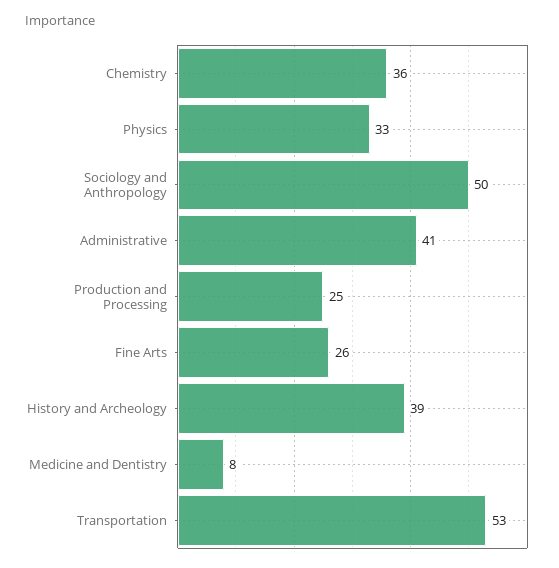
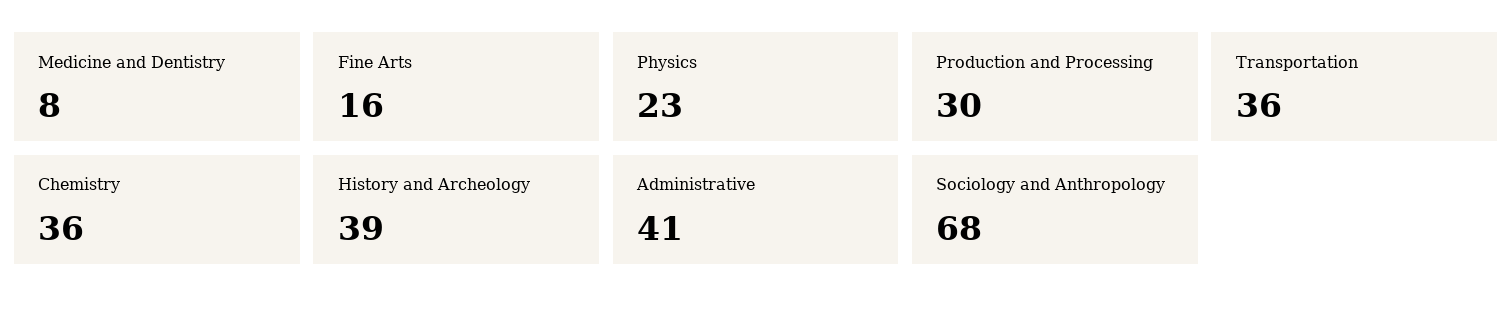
  {
    "Chemistry": 36,
-   "Physics": 33,
+   "Physics": 23,
-   "Sociology and Anthropology": 50,
+   "Sociology and Anthropology": 68,
    "Administrative": 41,
-   "Production and Processing": 25,
+   "Production and Processing": 30,
-   "Fine Arts": 26,
+   "Fine Arts": 16,
    "History and Archeology": 39,
    "Medicine and Dentistry": 8,
-   "Transportation": 53
+   "Transportation": 36
  }

